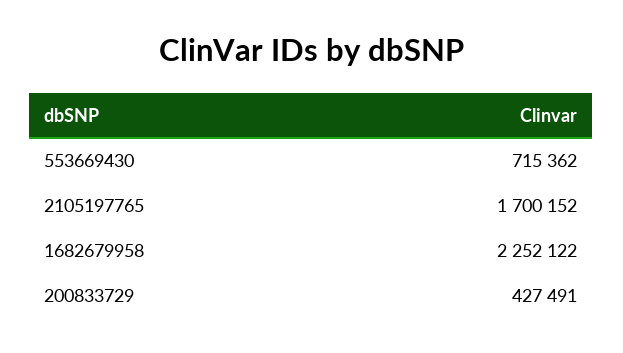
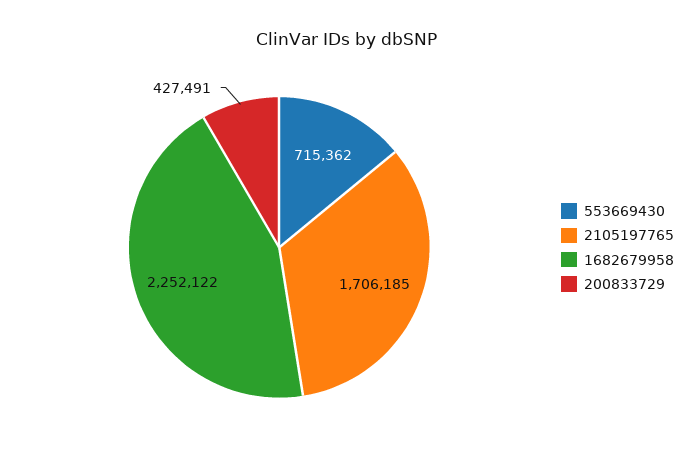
  {
    "553669430": 715362,
-   "2105197765": 1700152,
+   "2105197765": 1706185,
    "1682679958": 2252122,
    "200833729": 427491
  }

